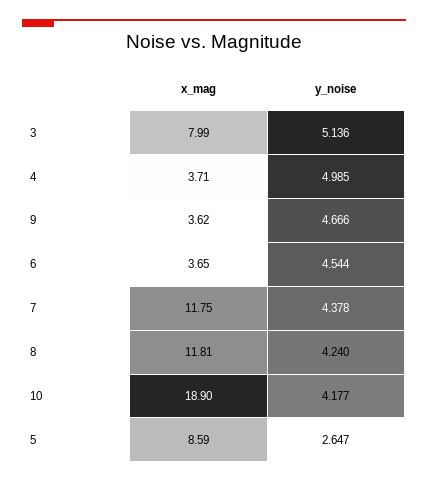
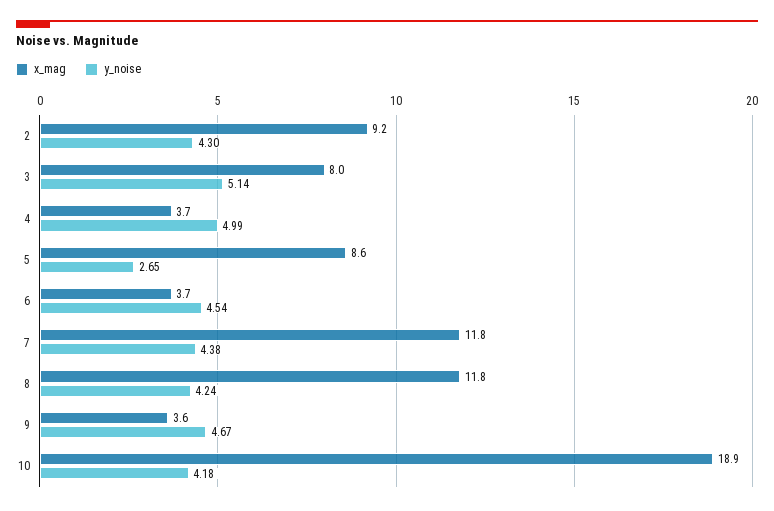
  {
    "x_mag": {
      "3": 7.99,
      "4": 3.71,
      "9": 3.62,
      "6": 3.65,
      "7": 11.75,
      "8": 11.81,
      "10": 18.9,
-     "5": 8.59
+     "5": 8.59,
+     "2": 9.2
    },
    "y_noise": {
      "3": 5.136,
      "4": 4.985,
      "9": 4.666,
      "6": 4.544,
      "7": 4.378,
      "8": 4.24,
      "10": 4.177,
-     "5": 2.647
+     "5": 2.647,
+     "2": 4.3
    }
  }

